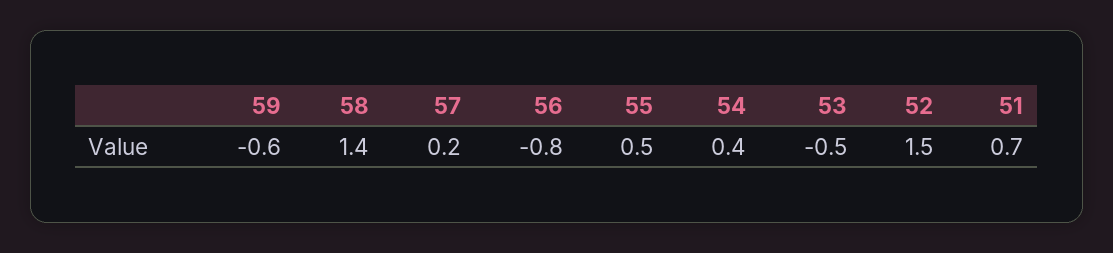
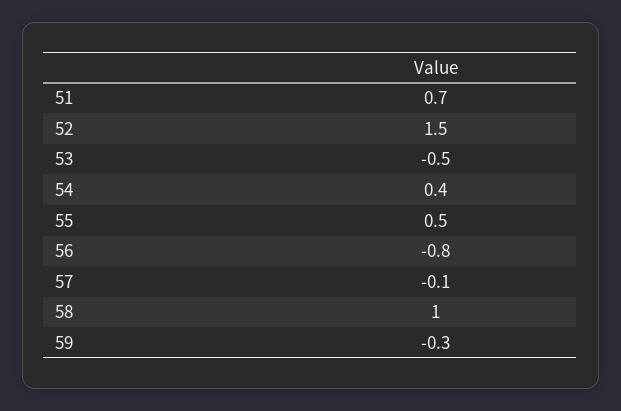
  {
-   "59": -0.6,
+   "59": -0.3,
-   "58": 1.4,
+   "58": 1,
-   "57": 0.2,
+   "57": -0.1,
    "56": -0.8,
    "55": 0.5,
    "54": 0.4,
    "53": -0.5,
    "52": 1.5,
    "51": 0.7
  }

